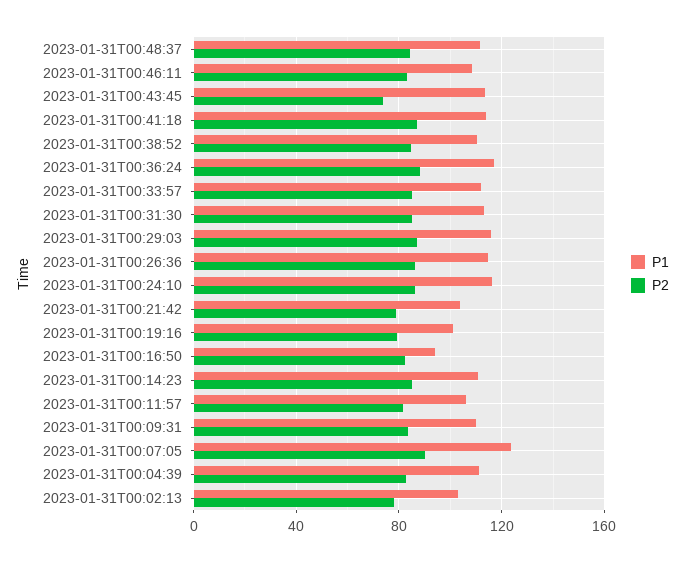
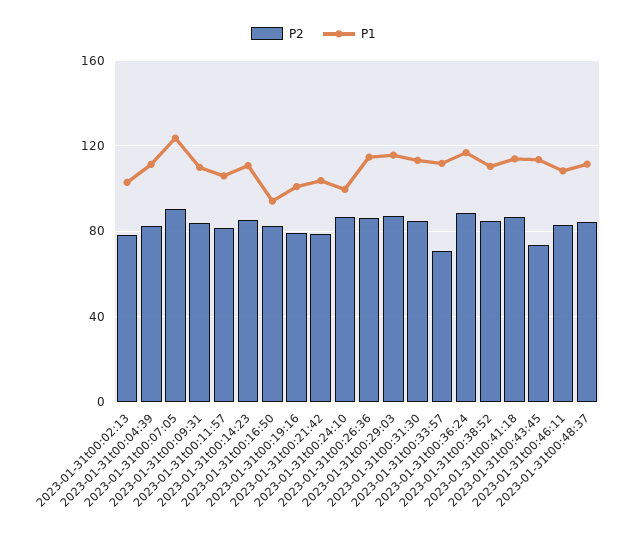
  {
    "P1": {
      "2023-01-31T00:48:37": 110,
      "2023-01-31T00:46:11": 110,
      "2023-01-31T00:43:45": 115,
      "2023-01-31T00:41:18": 115,
      "2023-01-31T00:38:52": 110,
      "2023-01-31T00:36:24": 115,
      "2023-01-31T00:33:57": 110,
      "2023-01-31T00:31:30": 115,
      "2023-01-31T00:29:03": 115,
      "2023-01-31T00:26:36": 115,
-     "2023-01-31T00:24:10": 115,
+     "2023-01-31T00:24:10": 100,
      "2023-01-31T00:21:42": 105,
      "2023-01-31T00:19:16": 100,
      "2023-01-31T00:16:50": 95,
      "2023-01-31T00:14:23": 110,
      "2023-01-31T00:11:57": 105,
      "2023-01-31T00:09:31": 110,
      "2023-01-31T00:07:05": 125,
      "2023-01-31T00:04:39": 110,
      "2023-01-31T00:02:13": 105
    },
    "P2": {
      "2023-01-31T00:48:37": 85,
      "2023-01-31T00:46:11": 85,
      "2023-01-31T00:43:45": 75,
      "2023-01-31T00:41:18": 85,
      "2023-01-31T00:38:52": 85,
      "2023-01-31T00:36:24": 90,
-     "2023-01-31T00:33:57": 85,
+     "2023-01-31T00:33:57": 70,
      "2023-01-31T00:31:30": 85,
      "2023-01-31T00:29:03": 85,
      "2023-01-31T00:26:36": 85,
      "2023-01-31T00:24:10": 85,
      "2023-01-31T00:21:42": 80,
      "2023-01-31T00:19:16": 80,
      "2023-01-31T00:16:50": 80,
      "2023-01-31T00:14:23": 85,
      "2023-01-31T00:11:57": 80,
      "2023-01-31T00:09:31": 85,
      "2023-01-31T00:07:05": 90,
      "2023-01-31T00:04:39": 85,
      "2023-01-31T00:02:13": 80
    }
  }

